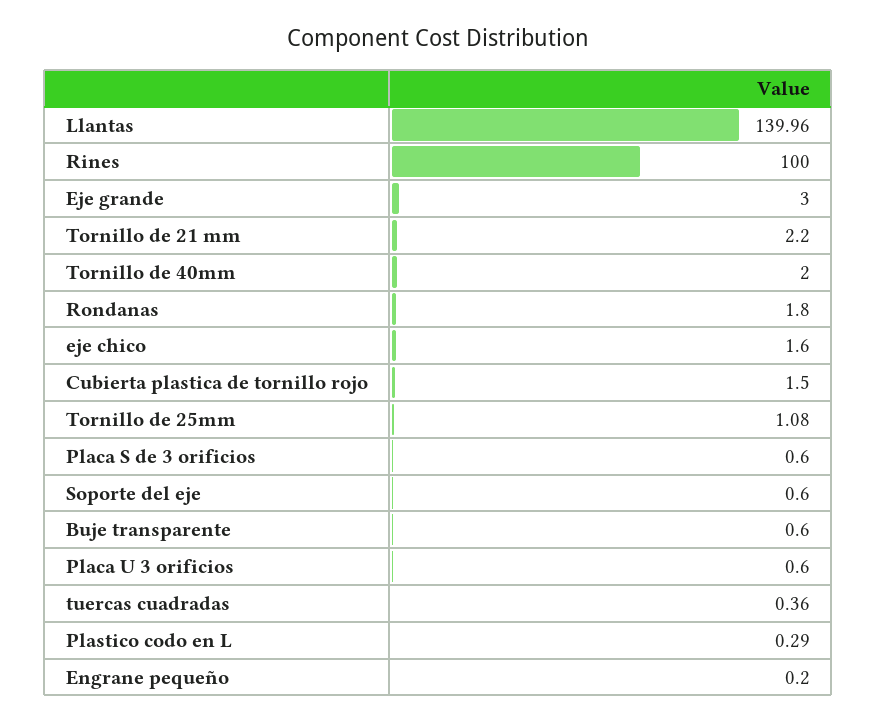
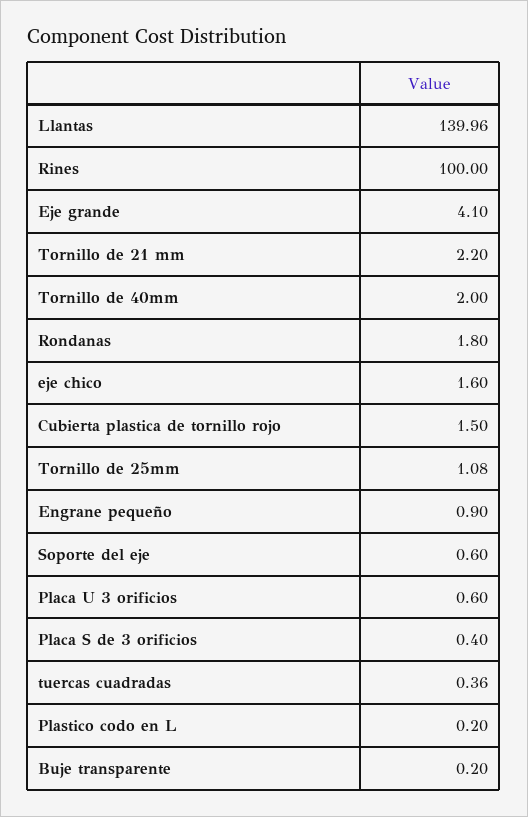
  {
    "Llantas": 139.96,
    "Rines": 100,
-   "Eje grande": 3,
+   "Eje grande": 4.1,
    "Tornillo de 21 mm": 2.2,
    "Tornillo de 40mm": 2,
    "Rondanas": 1.8,
    "eje chico": 1.6,
    "Cubierta plastica de tornillo rojo": 1.5,
    "Tornillo de 25mm": 1.08,
-   "Placa S de 3 orificios": 0.6,
+   "Placa S de 3 orificios": 0.4,
    "Soporte del eje": 0.6,
-   "Buje transparente": 0.6,
+   "Buje transparente": 0.2,
    "Placa U 3 orificios": 0.6,
    "tuercas cuadradas": 0.36,
-   "Plastico codo en L": 0.29,
+   "Plastico codo en L": 0.2,
-   "Engrane pequeño": 0.2
+   "Engrane pequeño": 0.9
  }

